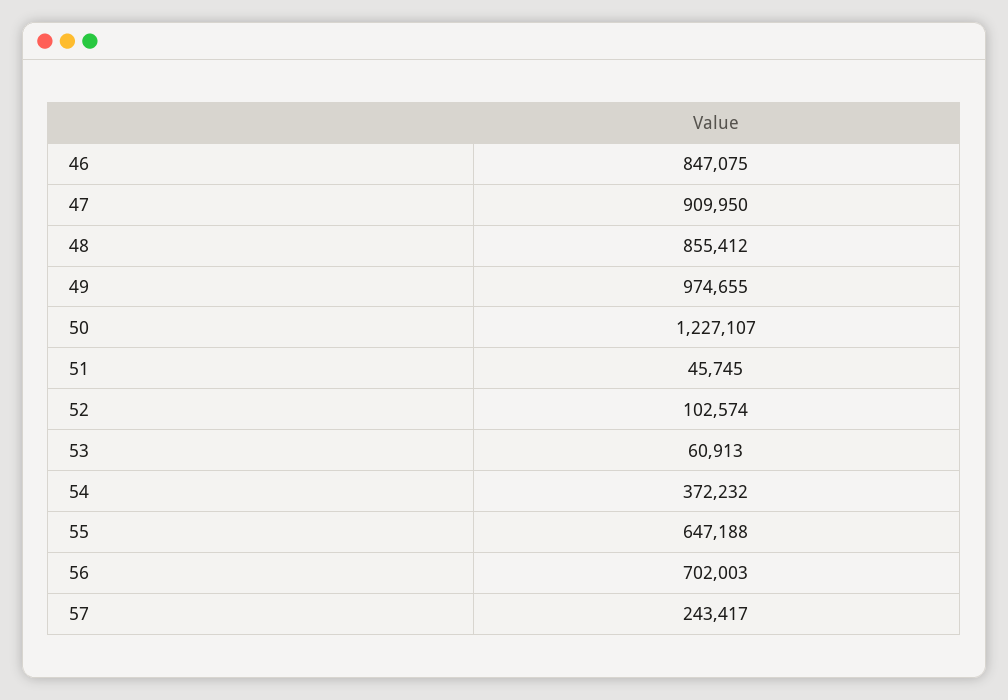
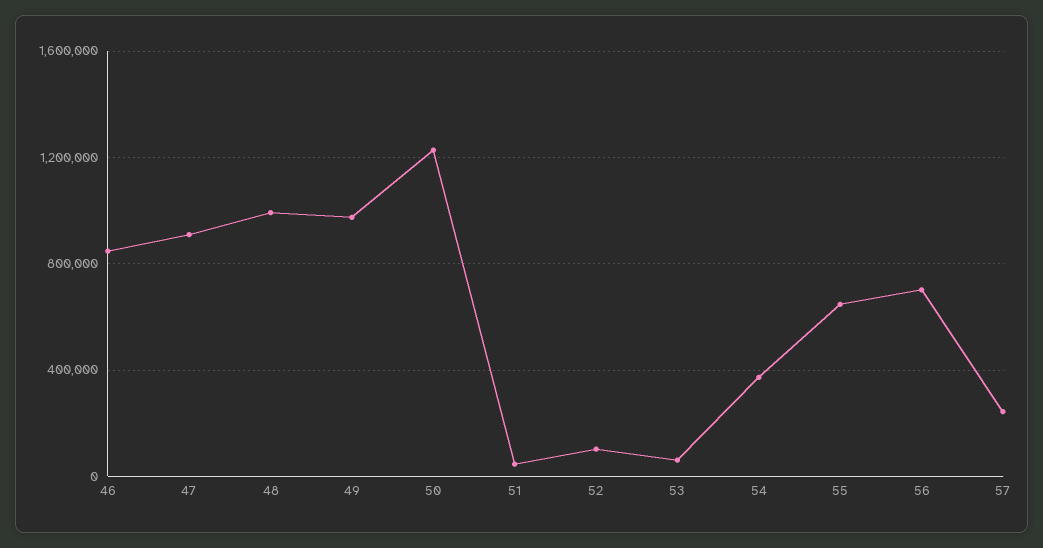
  {
    "46": 847075,
    "47": 909950,
-   "48": 855412,
+   "48": 1000000,
    "49": 974655,
    "50": 1227107,
    "51": 45745,
    "52": 102574,
    "53": 60913,
    "54": 372232,
    "55": 647188,
    "56": 702003,
    "57": 243417
  }

